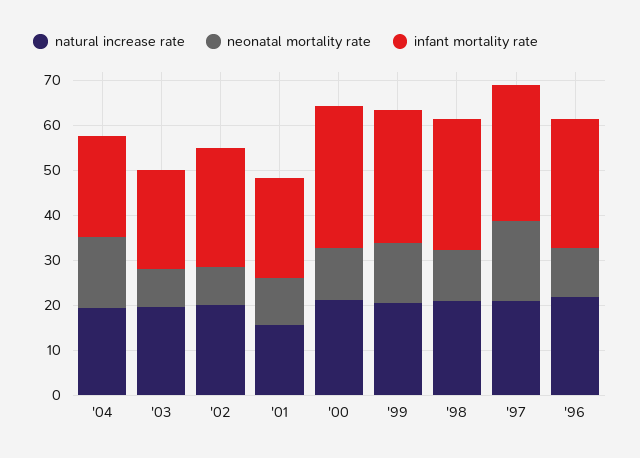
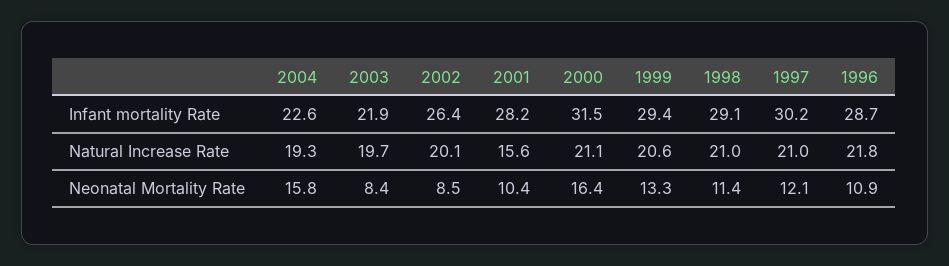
  {
    "natural increase rate": {
      "'04": 19.3,
      "'03": 19.7,
      "'02": 20.1,
      "'01": 15.6,
      "'00": 21.1,
      "'99": 20.6,
      "'98": 21,
      "'97": 21,
      "'96": 21.8
    },
    "neonatal mortality rate": {
      "'04": 15.8,
      "'03": 8.4,
      "'02": 8.5,
      "'01": 10.4,
-     "'00": 12,
+     "'00": 16.4,
      "'99": 13.3,
      "'98": 11.4,
-     "'97": 18,
+     "'97": 12.1,
      "'96": 10.9
    },
    "infant mortality rate": {
      "'04": 22.6,
      "'03": 21.9,
      "'02": 26.4,
-     "'01": 22,
+     "'01": 28.2,
      "'00": 31.5,
      "'99": 29.4,
      "'98": 29.1,
      "'97": 30.2,
      "'96": 28.7
    }
  }

